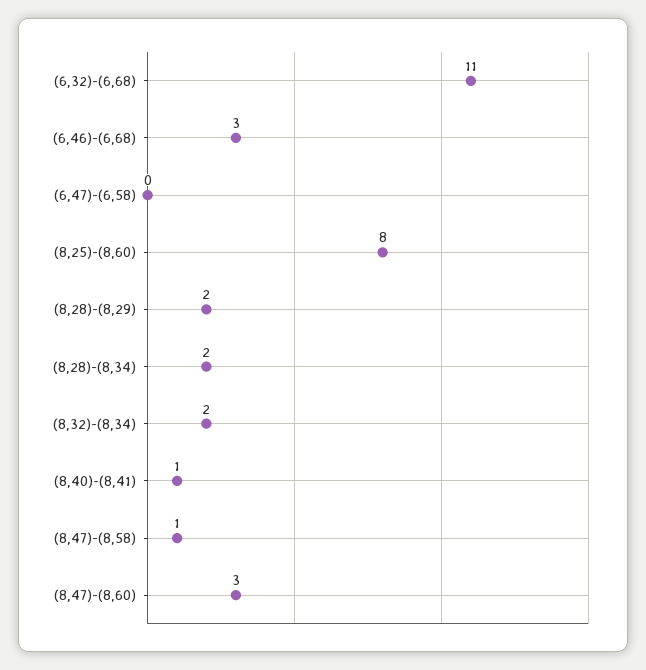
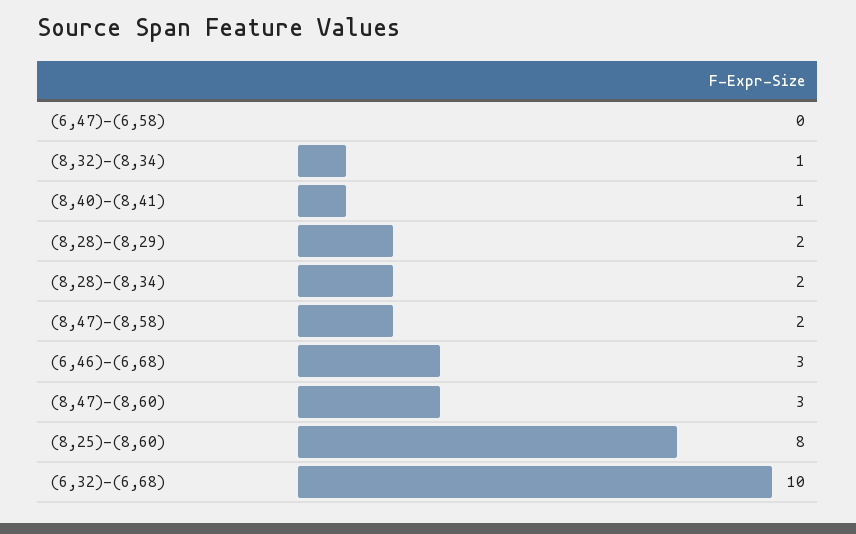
  {
-   "(6,32)-(6,68)": 11,
+   "(6,32)-(6,68)": 10,
    "(6,46)-(6,68)": 3,
    "(6,47)-(6,58)": 0,
    "(8,25)-(8,60)": 8,
    "(8,28)-(8,29)": 2,
    "(8,28)-(8,34)": 2,
-   "(8,32)-(8,34)": 2,
+   "(8,32)-(8,34)": 1,
    "(8,40)-(8,41)": 1,
-   "(8,47)-(8,58)": 1,
+   "(8,47)-(8,58)": 2,
    "(8,47)-(8,60)": 3
  }

